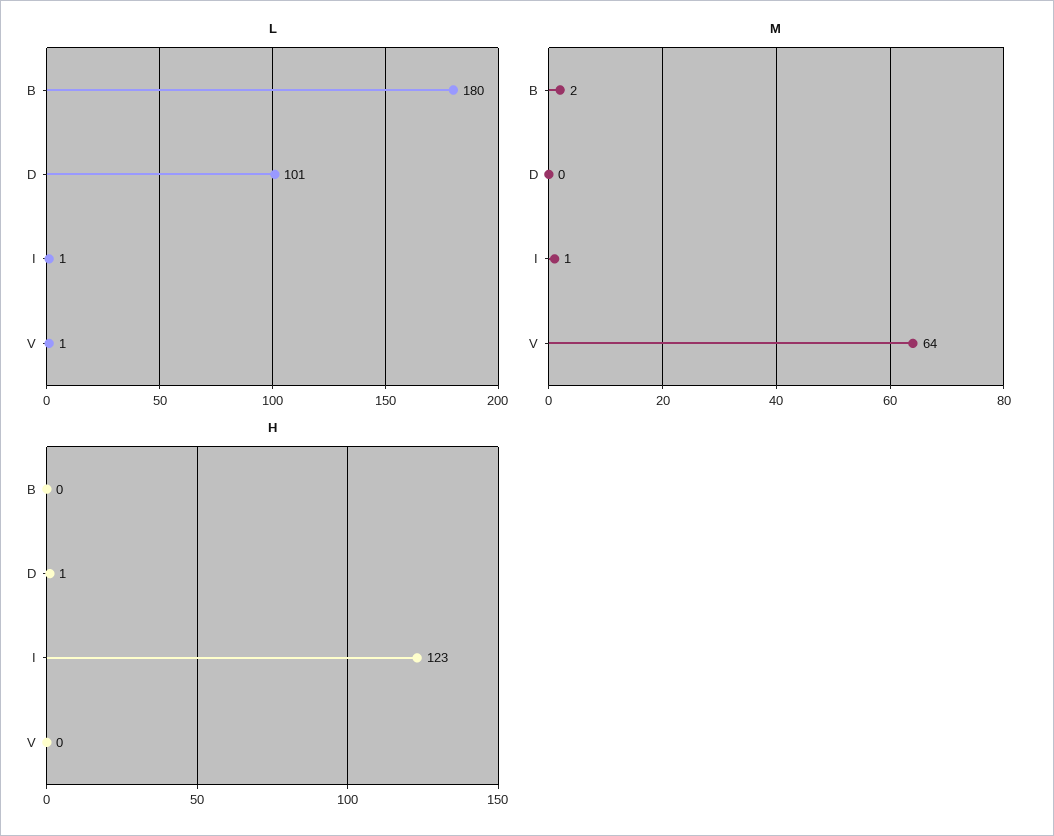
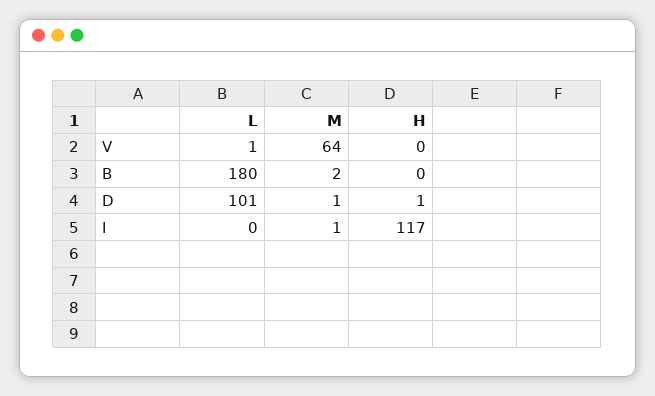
  {
    "L": {
      "B": 180,
      "D": 101,
-     "I": 1,
+     "I": 0,
      "V": 1
    },
    "M": {
      "B": 2,
-     "D": 0,
+     "D": 1,
      "I": 1,
      "V": 64
    },
    "H": {
      "B": 0,
      "D": 1,
-     "I": 123,
+     "I": 117,
      "V": 0
    }
  }

